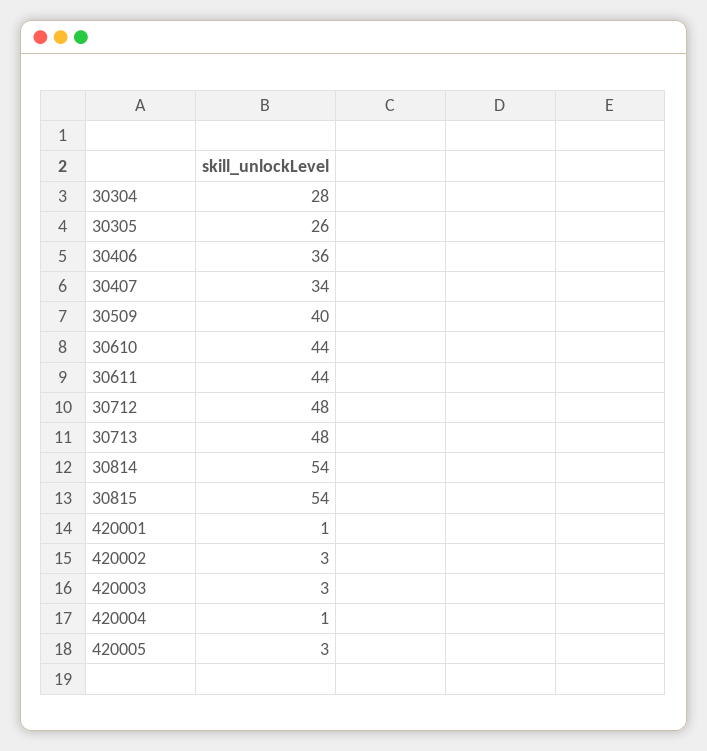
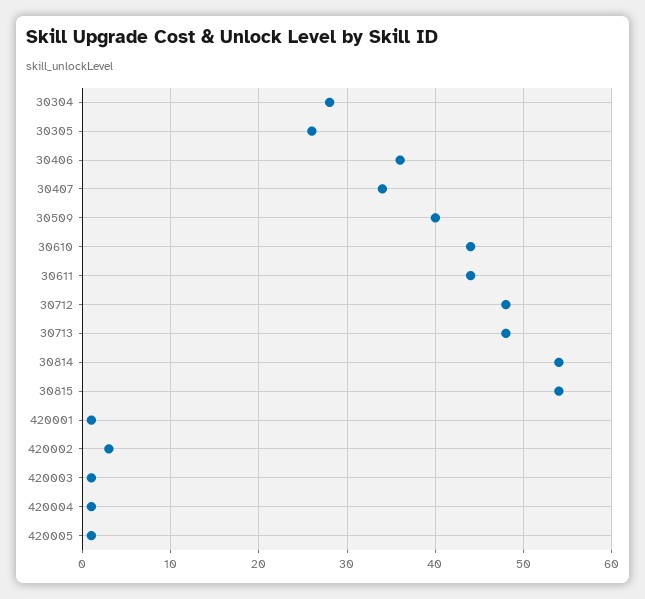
  {
    "30304": 28,
    "30305": 26,
    "30406": 36,
    "30407": 34,
    "30509": 40,
    "30610": 44,
    "30611": 44,
    "30712": 48,
    "30713": 48,
    "30814": 54,
    "30815": 54,
    "420001": 1,
    "420002": 3,
-   "420003": 3,
+   "420003": 1,
    "420004": 1,
-   "420005": 3
+   "420005": 1
  }

